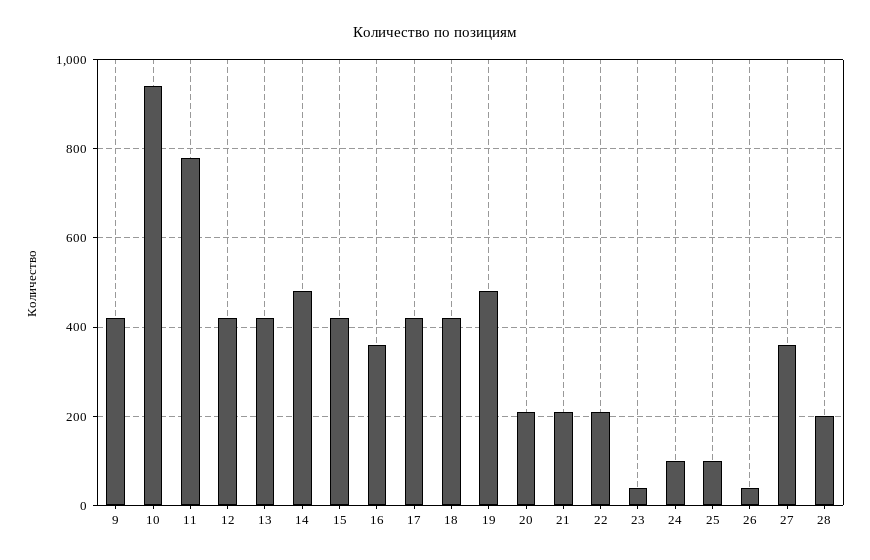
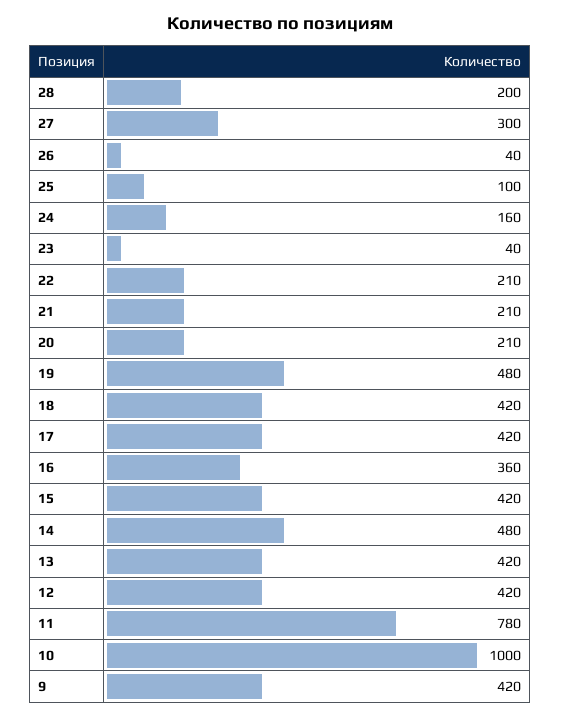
  {
    "9": 420,
-   "10": 940,
+   "10": 1000,
    "11": 780,
    "12": 420,
    "13": 420,
    "14": 480,
    "15": 420,
    "16": 360,
    "17": 420,
    "18": 420,
    "19": 480,
    "20": 210,
    "21": 210,
    "22": 210,
    "23": 40,
-   "24": 100,
+   "24": 160,
    "25": 100,
    "26": 40,
-   "27": 360,
+   "27": 300,
    "28": 200
  }

